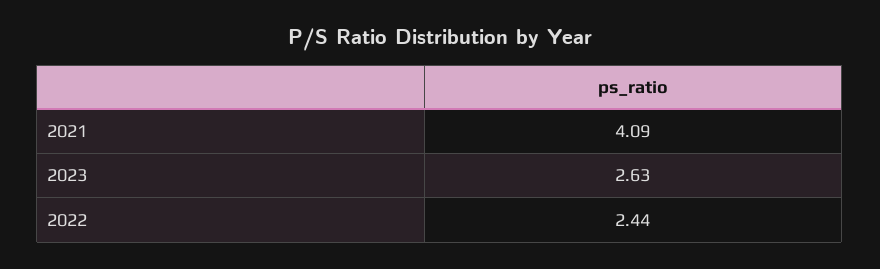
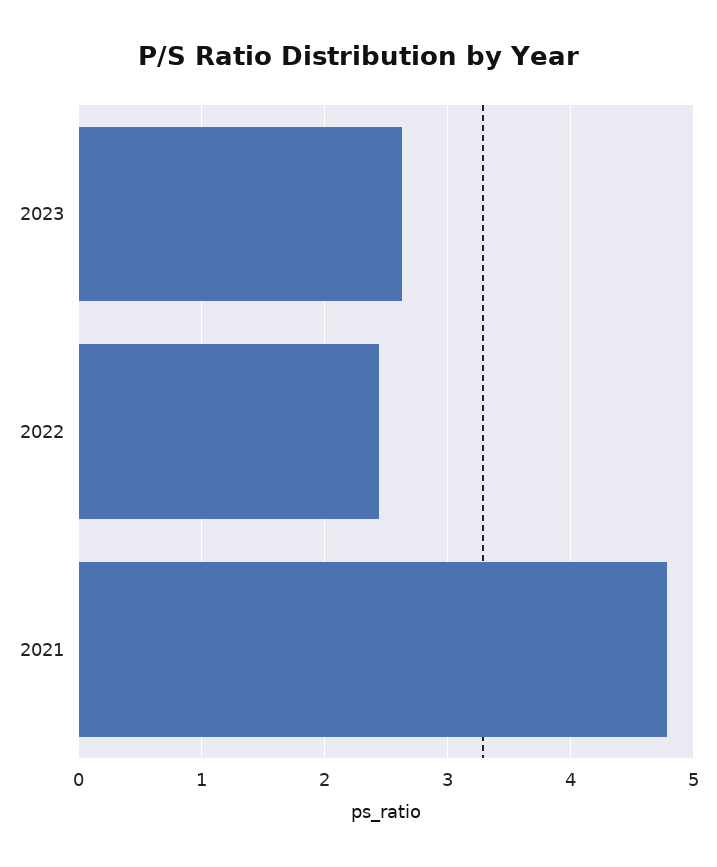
  {
-   "2021": 4.09,
+   "2021": 4.8,
    "2023": 2.63,
    "2022": 2.44
  }

